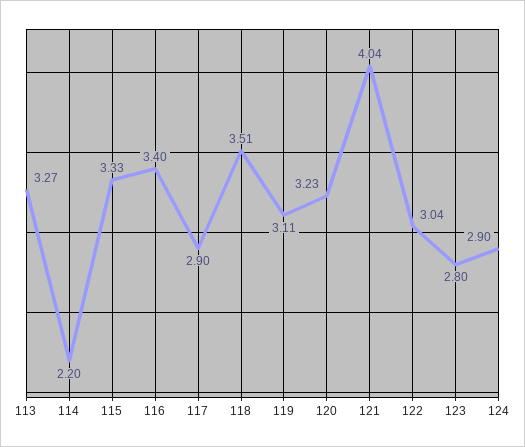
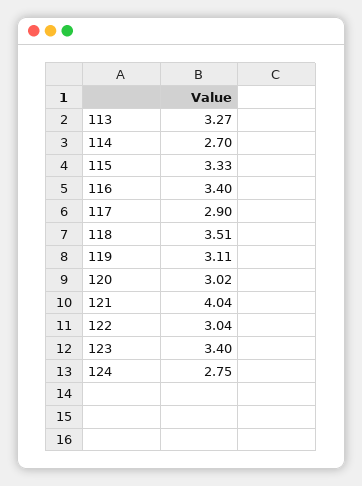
  {
    "113": 3.27,
-   "114": 2.2,
+   "114": 2.7,
    "115": 3.33,
    "116": 3.4,
    "117": 2.9,
    "118": 3.51,
    "119": 3.11,
-   "120": 3.23,
+   "120": 3.02,
    "121": 4.04,
    "122": 3.04,
-   "123": 2.8,
+   "123": 3.4,
-   "124": 2.9
+   "124": 2.75
  }

